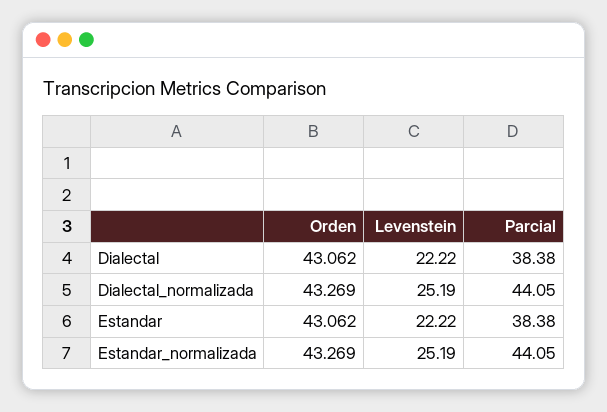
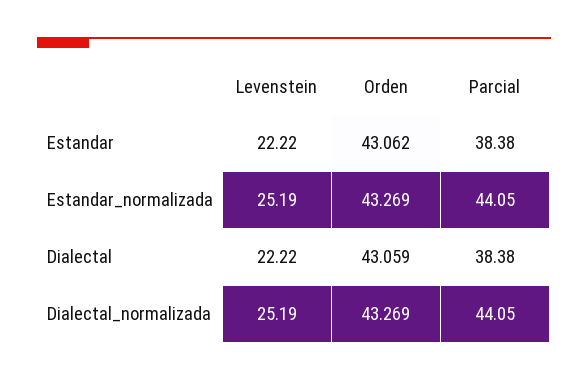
  {
    "Orden": {
-     "Dialectal": 43.062,
+     "Dialectal": 43.059,
      "Dialectal_normalizada": 43.269,
      "Estandar": 43.062,
      "Estandar_normalizada": 43.269
    },
    "Levenstein": {
      "Dialectal": 22.22,
      "Dialectal_normalizada": 25.19,
      "Estandar": 22.22,
      "Estandar_normalizada": 25.19
    },
    "Parcial": {
      "Dialectal": 38.38,
      "Dialectal_normalizada": 44.05,
      "Estandar": 38.38,
      "Estandar_normalizada": 44.05
    }
  }

